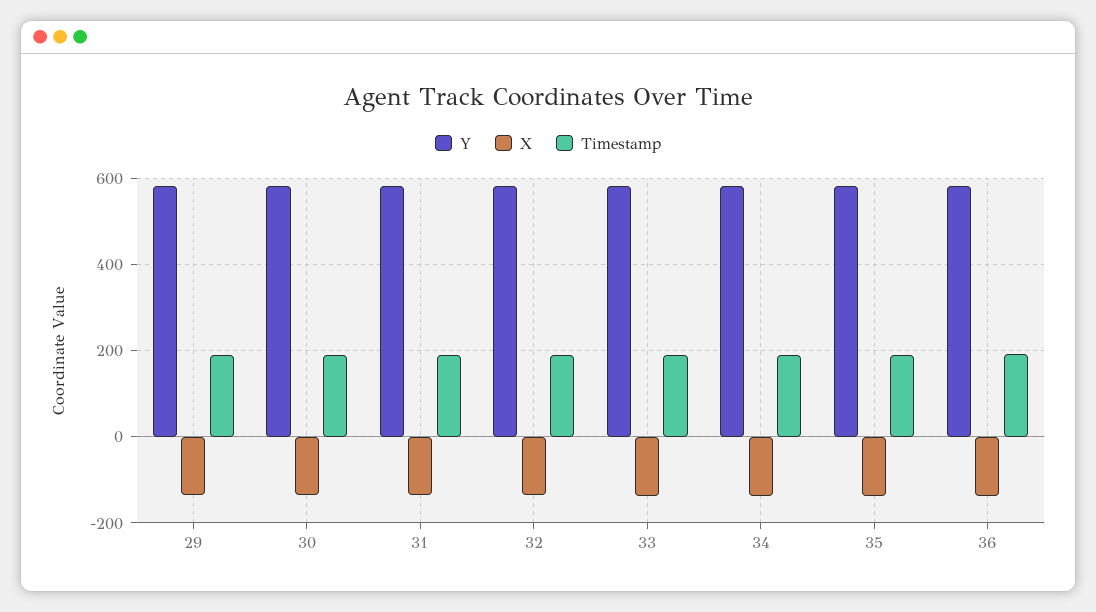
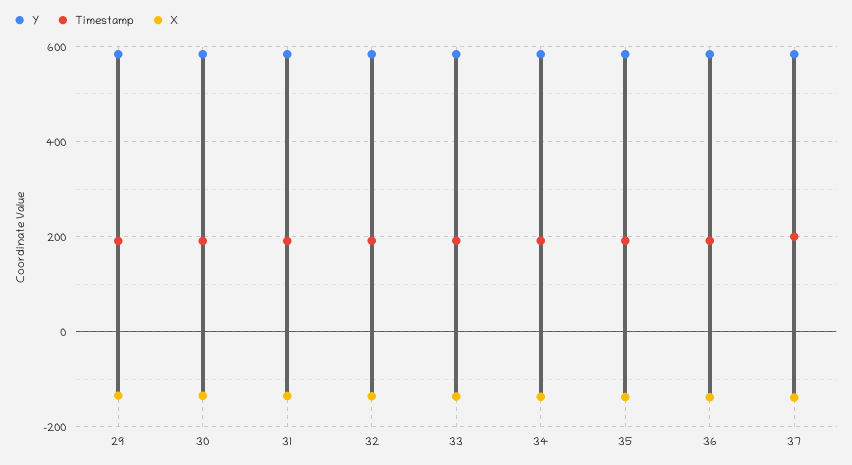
  {
    "Y": {
      "29": 580,
      "30": 580,
      "31": 580,
      "32": 580,
      "33": 580,
      "34": 580,
      "35": 580,
-     "36": 580
+     "36": 580,
+     "37": 580
    },
    "X": {
      "29": -140,
      "30": -140,
      "31": -140,
      "32": -140,
      "33": -140,
      "34": -140,
      "35": -140,
-     "36": -140
+     "36": -140,
+     "37": -140
    },
    "Timestamp": {
      "29": 200,
      "30": 200,
      "31": 200,
      "32": 200,
      "33": 200,
      "34": 200,
      "35": 200,
-     "36": 200
+     "36": 200,
+     "37": 200
    }
  }

